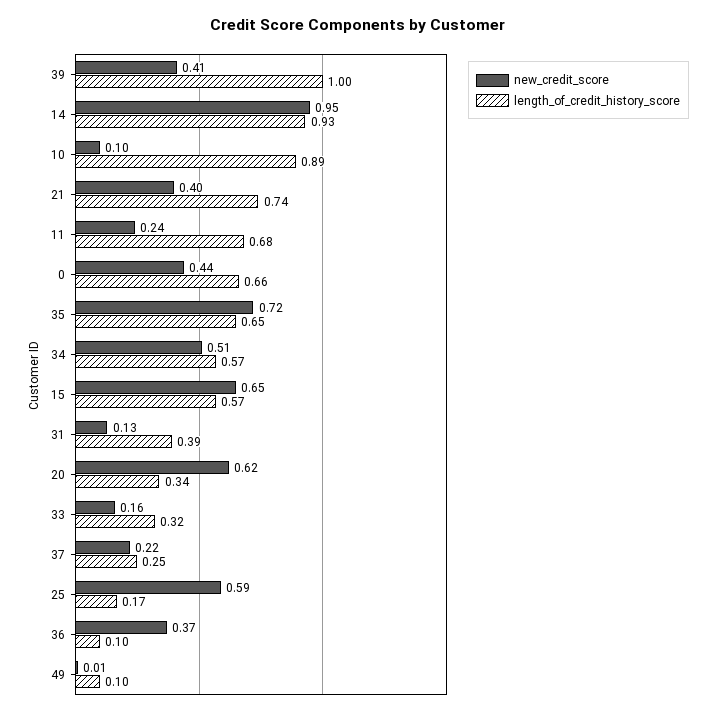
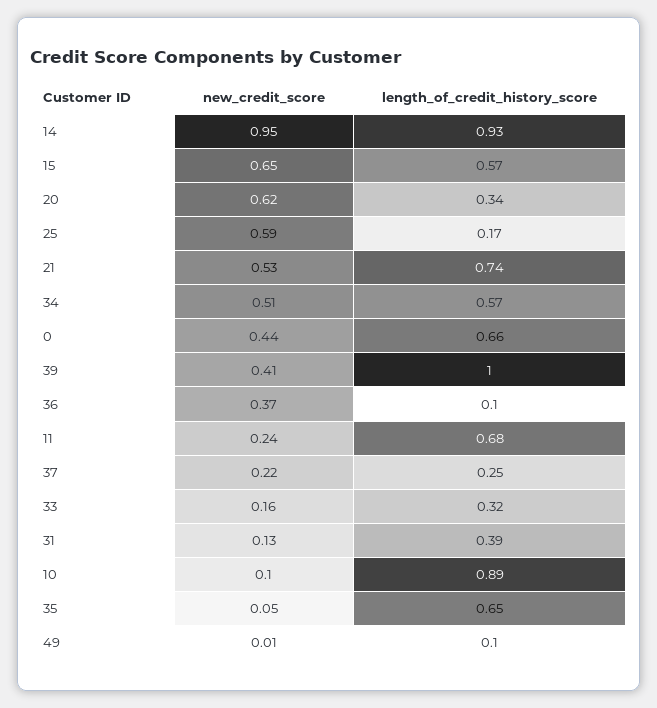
  {
    "new_credit_score": {
      "39": 0.41,
      "14": 0.95,
      "10": 0.1,
-     "21": 0.4,
+     "21": 0.53,
      "11": 0.24,
      "0": 0.44,
-     "35": 0.72,
+     "35": 0.05,
      "34": 0.51,
      "15": 0.65,
      "31": 0.13,
      "20": 0.62,
      "33": 0.16,
      "37": 0.22,
      "25": 0.59,
      "36": 0.37,
      "49": 0.01
    },
    "length_of_credit_history_score": {
      "39": 1,
      "14": 0.93,
      "10": 0.89,
      "21": 0.74,
      "11": 0.68,
      "0": 0.66,
      "35": 0.65,
      "34": 0.57,
      "15": 0.57,
      "31": 0.39,
      "20": 0.34,
      "33": 0.32,
      "37": 0.25,
      "25": 0.17,
      "36": 0.1,
      "49": 0.1
    }
  }

